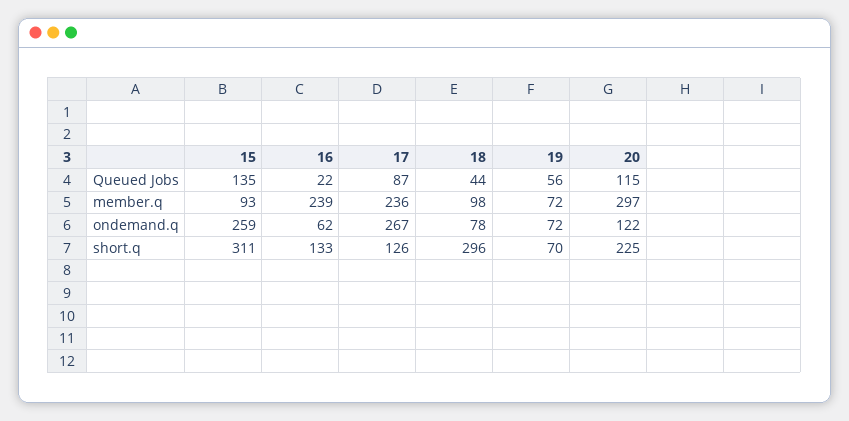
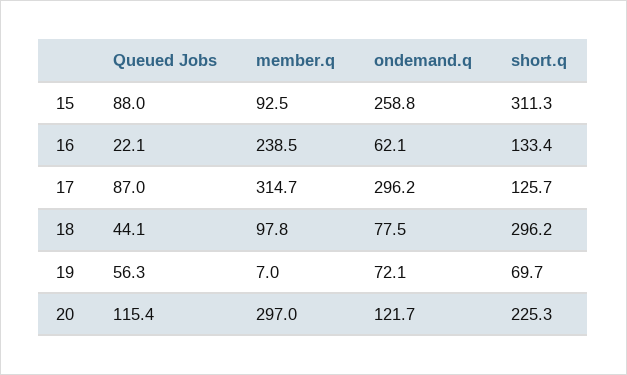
  {
    "15": {
-     "Queued Jobs": 135,
+     "Queued Jobs": 88,
      "member.q": 92.5,
      "ondemand.q": 258.8,
      "short.q": 311.3
    },
    "16": {
      "Queued Jobs": 22.1,
      "member.q": 238.5,
      "ondemand.q": 62.1,
      "short.q": 133.4
    },
    "17": {
      "Queued Jobs": 87,
-     "member.q": 236,
+     "member.q": 314.7,
-     "ondemand.q": 267,
+     "ondemand.q": 296.2,
      "short.q": 125.7
    },
    "18": {
      "Queued Jobs": 44.1,
      "member.q": 97.8,
      "ondemand.q": 77.5,
      "short.q": 296.2
    },
    "19": {
      "Queued Jobs": 56.3,
-     "member.q": 72,
+     "member.q": 7,
      "ondemand.q": 72.1,
      "short.q": 69.7
    },
    "20": {
      "Queued Jobs": 115.4,
      "member.q": 297,
      "ondemand.q": 121.7,
      "short.q": 225.3
    }
  }

